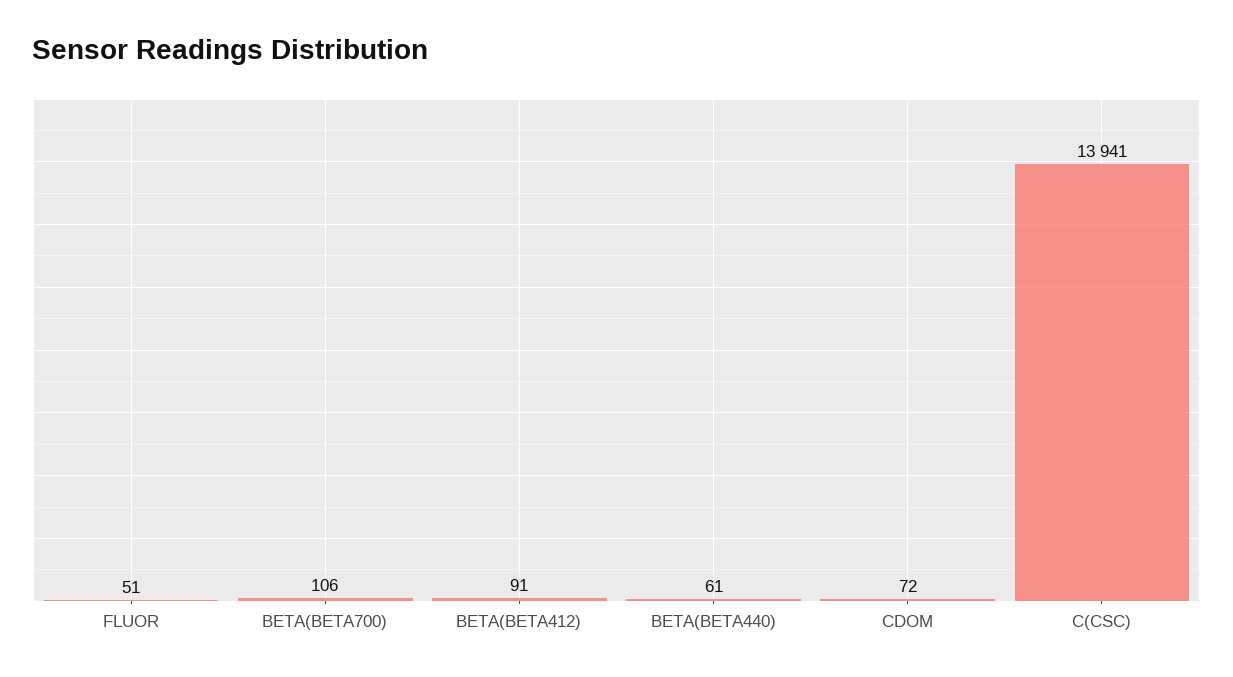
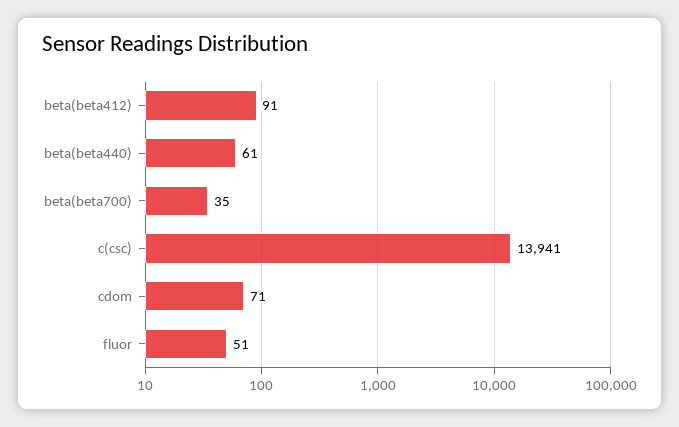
  {
    "FLUOR": 51,
-   "BETA(BETA700)": 106,
+   "BETA(BETA700)": 35,
    "BETA(BETA412)": 91,
    "BETA(BETA440)": 61,
-   "CDOM": 72,
+   "CDOM": 71,
    "C(CSC)": 13941
  }

